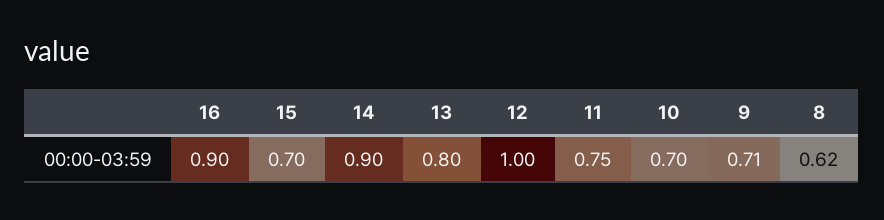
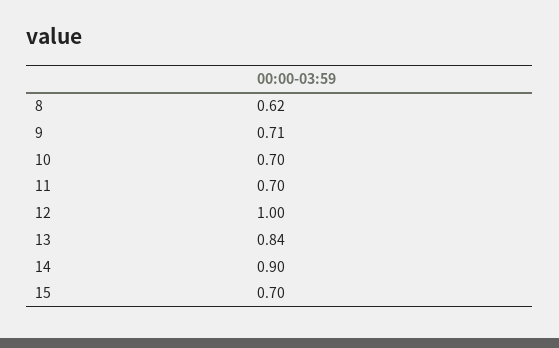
  {
-   "16": 0.9,
    "15": 0.7,
    "14": 0.9,
-   "13": 0.8,
+   "13": 0.84,
    "12": 1,
-   "11": 0.75,
+   "11": 0.7,
    "10": 0.7,
    "9": 0.71,
    "8": 0.62
  }

